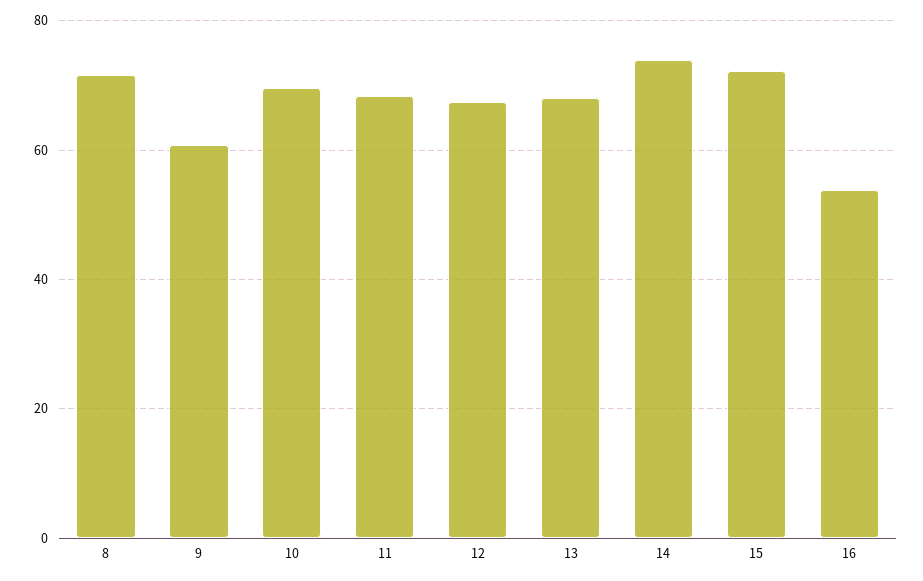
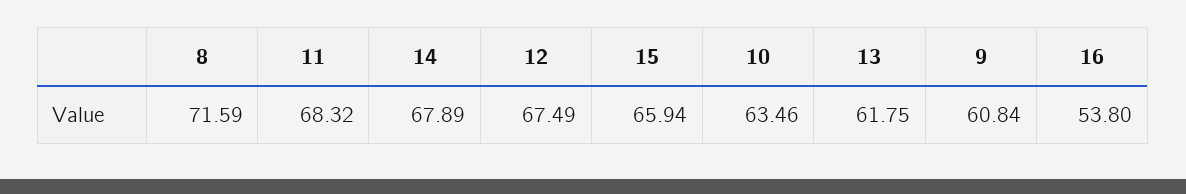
  {
    "8": 71.59,
    "9": 60.84,
-   "10": 70,
+   "10": 63.46,
    "11": 68.32,
    "12": 67.49,
-   "13": 68,
+   "13": 61.75,
-   "14": 74,
+   "14": 67.89,
-   "15": 72,
+   "15": 65.94,
    "16": 53.8
  }

